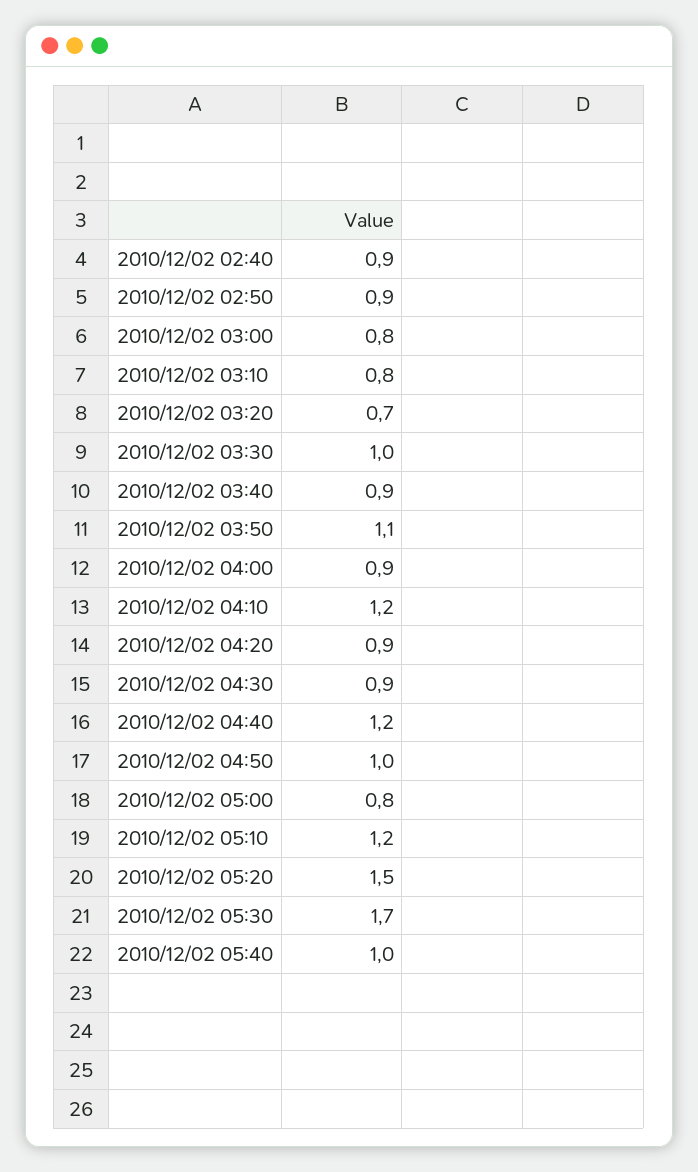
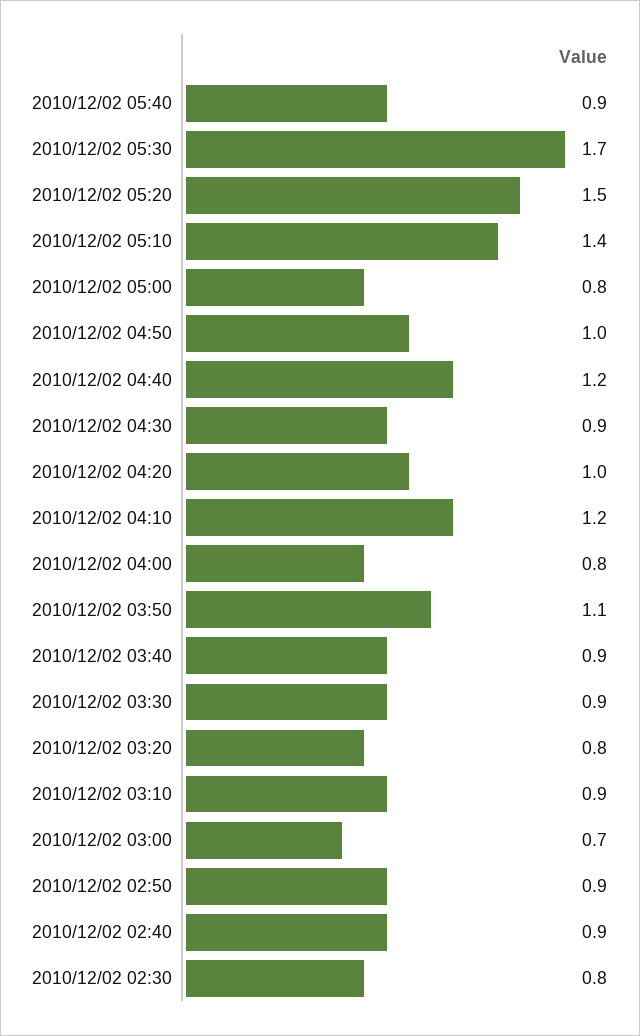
  {
    "2010/12/02 02:40": 0.9,
    "2010/12/02 02:50": 0.9,
-   "2010/12/02 03:00": 0.8,
+   "2010/12/02 03:00": 0.7,
-   "2010/12/02 03:10": 0.8,
+   "2010/12/02 03:10": 0.9,
-   "2010/12/02 03:20": 0.7,
+   "2010/12/02 03:20": 0.8,
-   "2010/12/02 03:30": 1,
+   "2010/12/02 03:30": 0.9,
    "2010/12/02 03:40": 0.9,
    "2010/12/02 03:50": 1.1,
-   "2010/12/02 04:00": 0.9,
+   "2010/12/02 04:00": 0.8,
    "2010/12/02 04:10": 1.2,
-   "2010/12/02 04:20": 0.9,
+   "2010/12/02 04:20": 1,
    "2010/12/02 04:30": 0.9,
    "2010/12/02 04:40": 1.2,
    "2010/12/02 04:50": 1,
    "2010/12/02 05:00": 0.8,
-   "2010/12/02 05:10": 1.2,
+   "2010/12/02 05:10": 1.4,
    "2010/12/02 05:20": 1.5,
    "2010/12/02 05:30": 1.7,
-   "2010/12/02 05:40": 1
+   "2010/12/02 05:40": 0.9,
+   "2010/12/02 02:30": 0.8
  }

